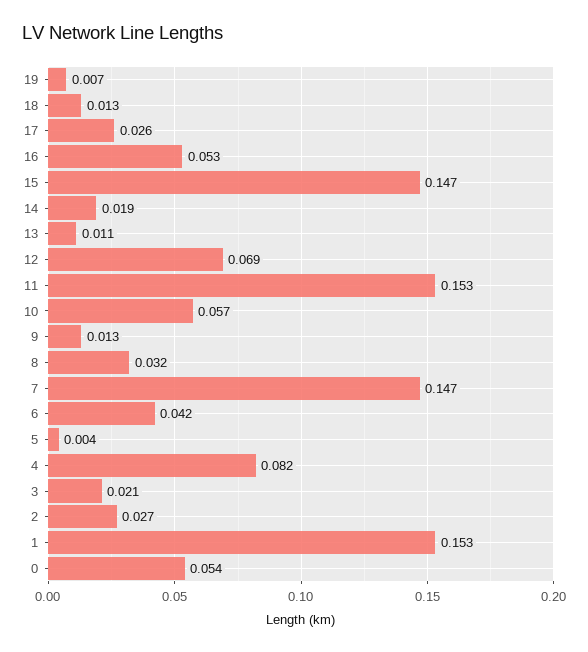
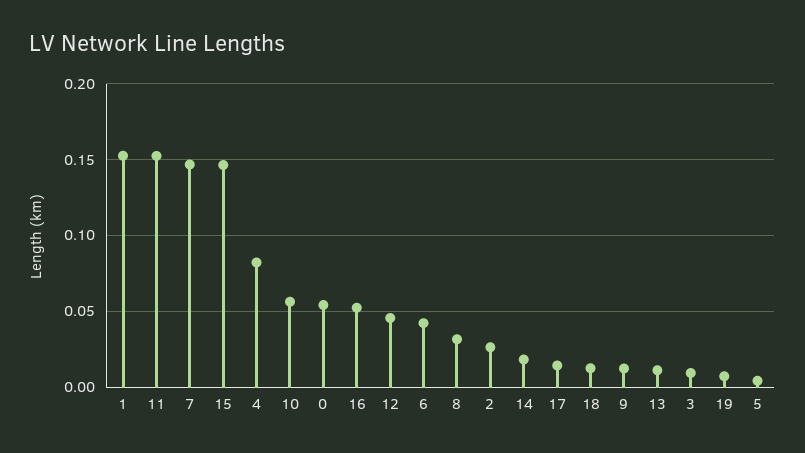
  {
    "19": 0.007,
    "18": 0.013,
-   "17": 0.026,
+   "17": 0.015,
    "16": 0.053,
    "15": 0.147,
    "14": 0.019,
    "13": 0.011,
-   "12": 0.069,
+   "12": 0.045,
    "11": 0.153,
    "10": 0.057,
    "9": 0.013,
    "8": 0.032,
    "7": 0.147,
    "6": 0.042,
    "5": 0.004,
    "4": 0.082,
-   "3": 0.021,
+   "3": 0.01,
    "2": 0.027,
    "1": 0.153,
    "0": 0.054
  }

